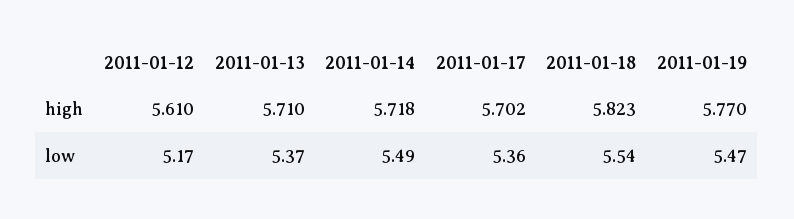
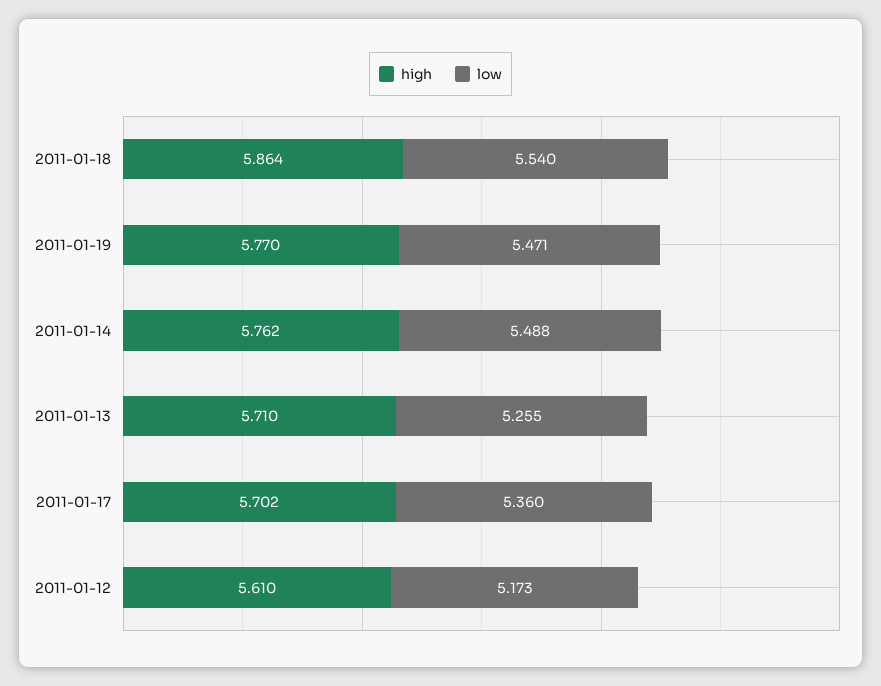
  {
    "high": {
      "2011-01-12": 5.61,
      "2011-01-13": 5.71,
-     "2011-01-14": 5.718,
+     "2011-01-14": 5.762,
      "2011-01-17": 5.702,
-     "2011-01-18": 5.823,
+     "2011-01-18": 5.864,
      "2011-01-19": 5.77
    },
    "low": {
      "2011-01-12": 5.173,
-     "2011-01-13": 5.37,
+     "2011-01-13": 5.255,
      "2011-01-14": 5.488,
      "2011-01-17": 5.36,
      "2011-01-18": 5.54,
      "2011-01-19": 5.471
    }
  }

